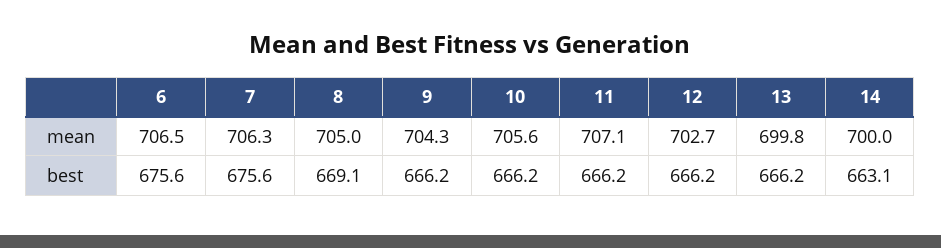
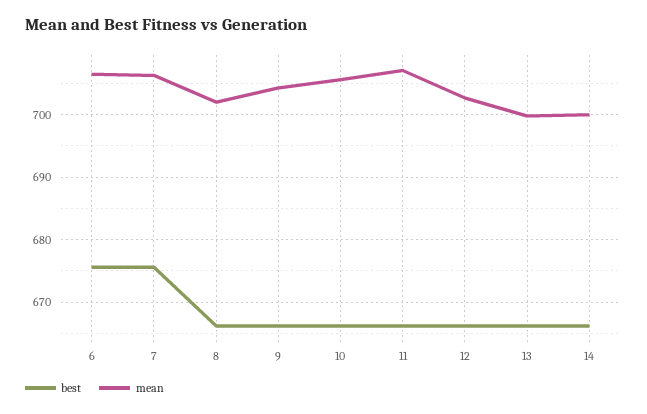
  {
    "mean": {
      "6": 706.5,
      "7": 706.3,
-     "8": 705,
+     "8": 702,
      "9": 704.3,
      "10": 705.6,
      "11": 707.1,
      "12": 702.7,
      "13": 699.8,
      "14": 700
    },
    "best": {
      "6": 675.6,
      "7": 675.6,
-     "8": 669.1,
+     "8": 666,
      "9": 666.2,
      "10": 666.2,
      "11": 666.2,
      "12": 666.2,
      "13": 666.2,
-     "14": 663.1
+     "14": 666
    }
  }

